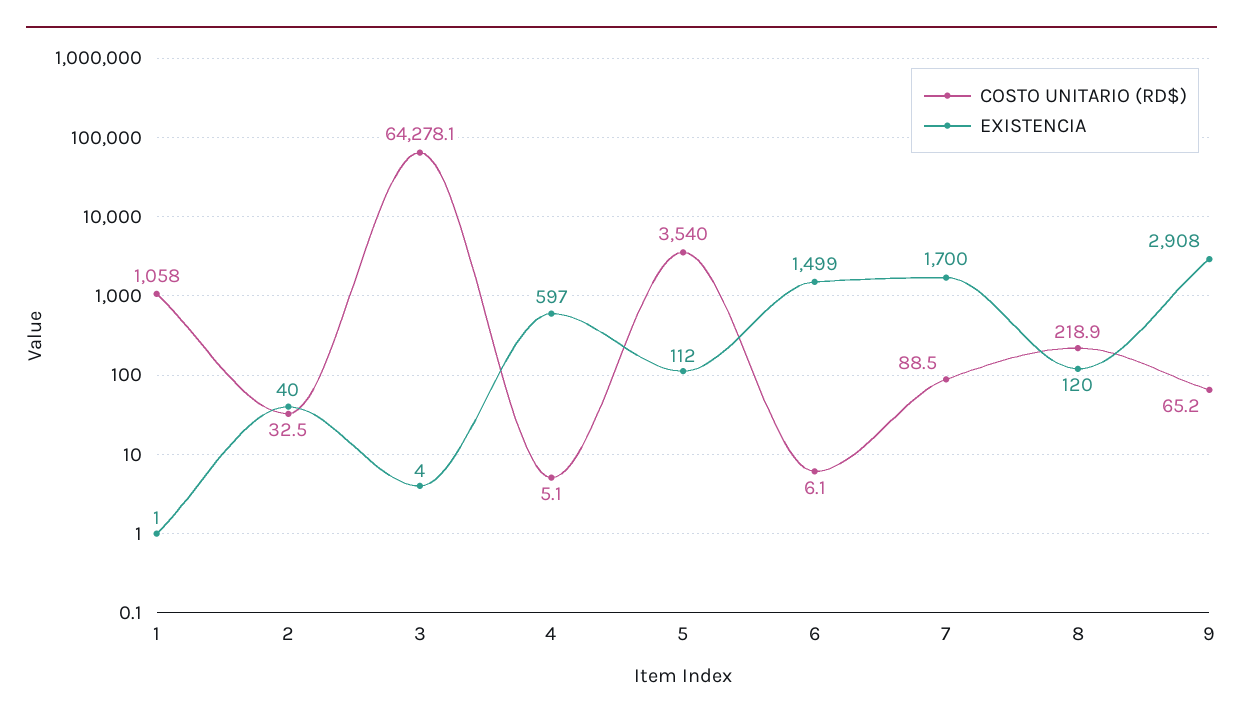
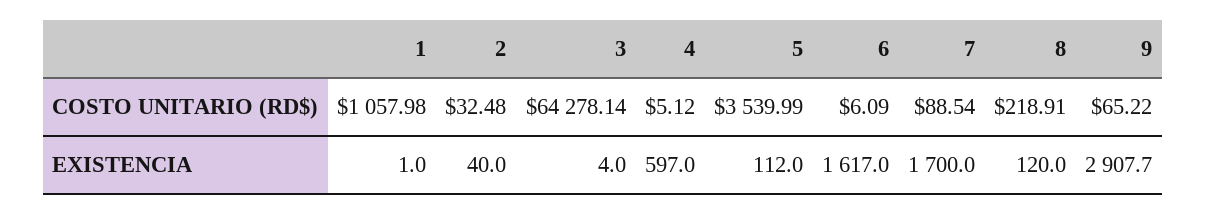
  {
    "COSTO UNITARIO (RD$)": {
      "1": 1057.98,
      "2": 32.48,
      "3": 64278.14,
      "4": 5.12,
      "5": 3539.99,
      "6": 6.09,
      "7": 88.54,
      "8": 218.91,
      "9": 65.22
    },
    "EXISTENCIA": {
      "1": 1,
      "2": 40,
      "3": 4,
      "4": 597,
      "5": 112,
-     "6": 1499,
+     "6": 1617,
      "7": 1700,
      "8": 120,
      "9": 2907.7
    }
  }

